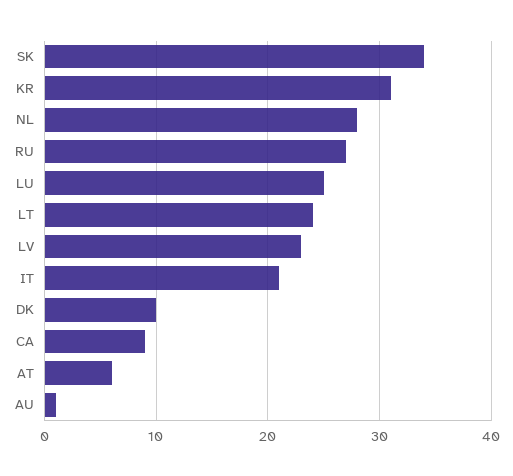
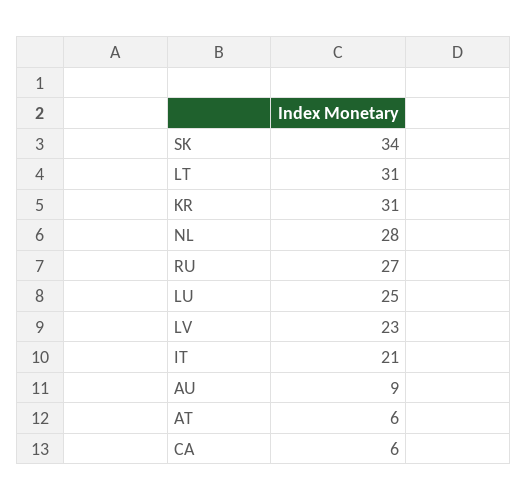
  {
    "SK": 34,
    "KR": 31,
    "NL": 28,
    "RU": 27,
    "LU": 25,
-   "LT": 24,
+   "LT": 31,
    "LV": 23,
    "IT": 21,
-   "DK": 10,
-   "CA": 9,
+   "CA": 6,
    "AT": 6,
-   "AU": 1
+   "AU": 9
  }

